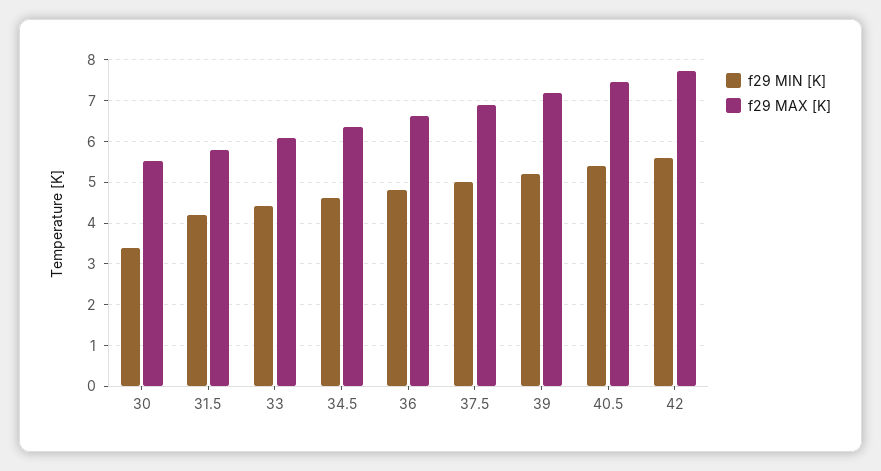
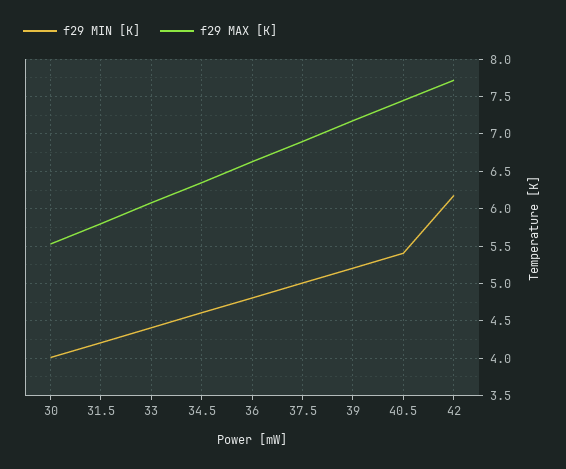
  {
    "f29 MIN [K]": {
-     "30": 3.4,
+     "30": 4,
      "31.5": 4.2,
      "33": 4.4,
      "34.5": 4.6,
      "36": 4.8,
      "37.5": 5,
      "39": 5.2,
      "40.5": 5.4,
-     "42": 5.6
+     "42": 6.2
    },
    "f29 MAX [K]": {
      "30": 5.5,
      "31.5": 5.8,
      "33": 6.1,
      "34.5": 6.4,
      "36": 6.6,
      "37.5": 6.9,
      "39": 7.2,
      "40.5": 7.5,
      "42": 7.7
    }
  }

